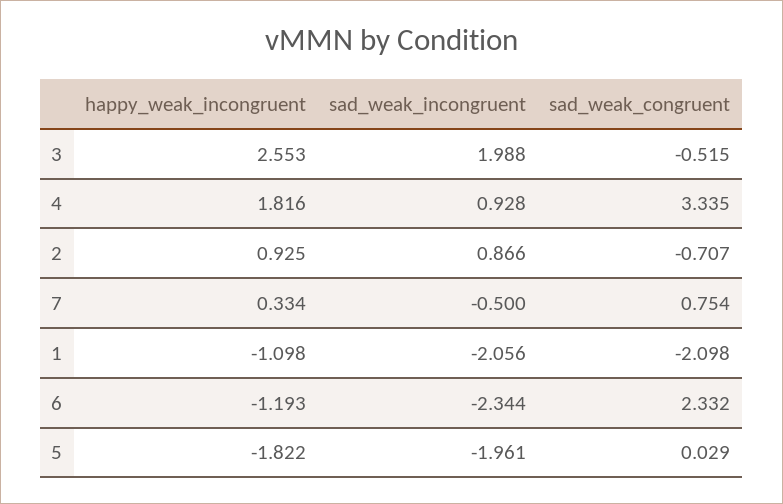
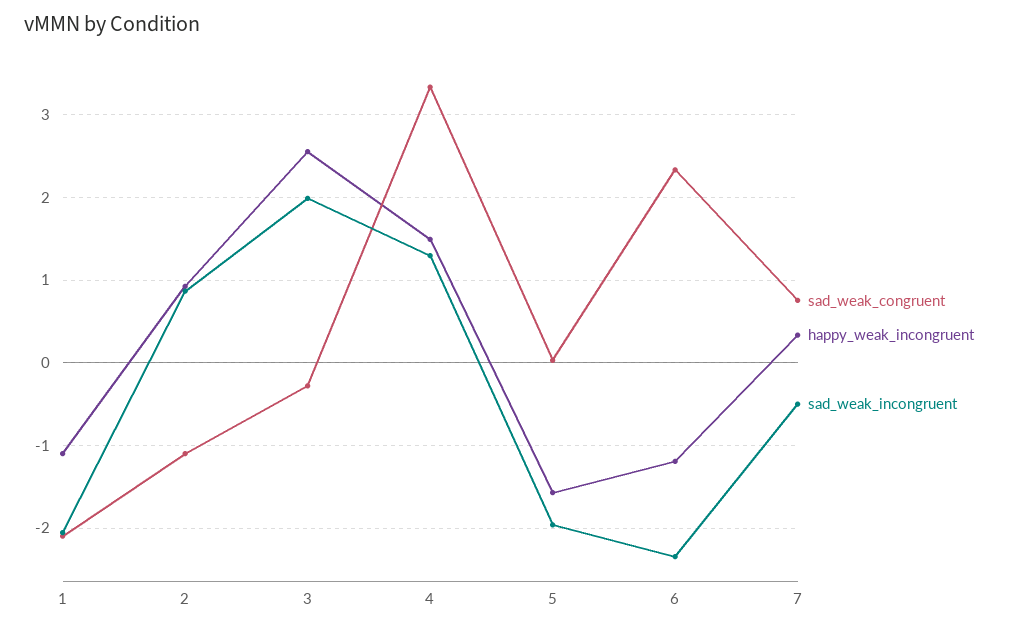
  {
    "happy_weak_incongruent": {
      "3": 2.553,
-     "4": 1.816,
+     "4": 1.5,
      "2": 0.925,
      "7": 0.334,
      "1": -1.098,
      "6": -1.193,
-     "5": -1.822
+     "5": -1.6
    },
    "sad_weak_incongruent": {
      "3": 1.988,
-     "4": 0.928,
+     "4": 1.3,
      "2": 0.866,
      "7": -0.5,
      "1": -2.056,
      "6": -2.344,
      "5": -1.961
    },
    "sad_weak_congruent": {
-     "3": -0.515,
+     "3": -0.3,
      "4": 3.335,
-     "2": -0.707,
+     "2": -1.1,
      "7": 0.754,
      "1": -2.098,
      "6": 2.332,
      "5": 0.029
    }
  }

